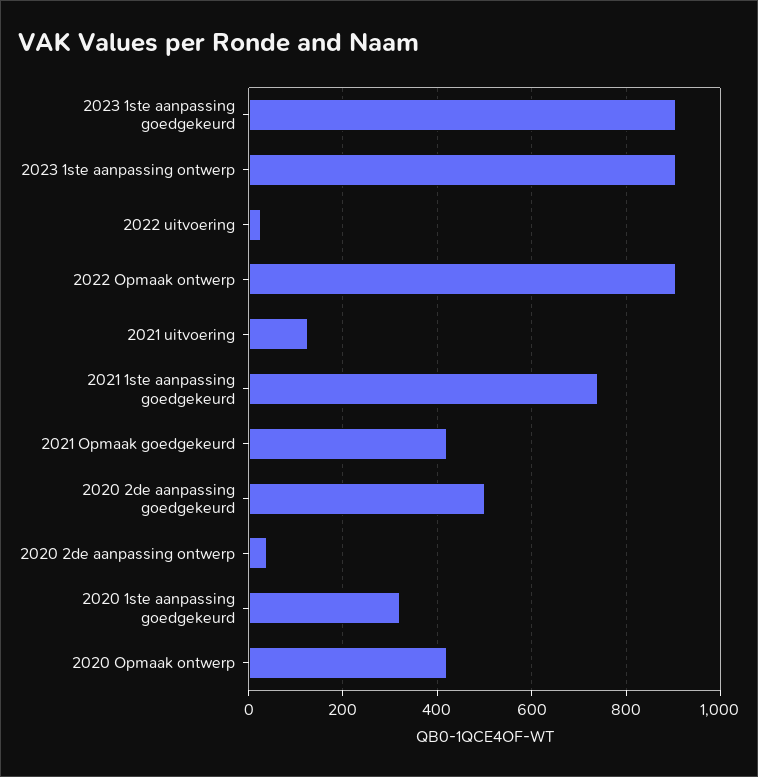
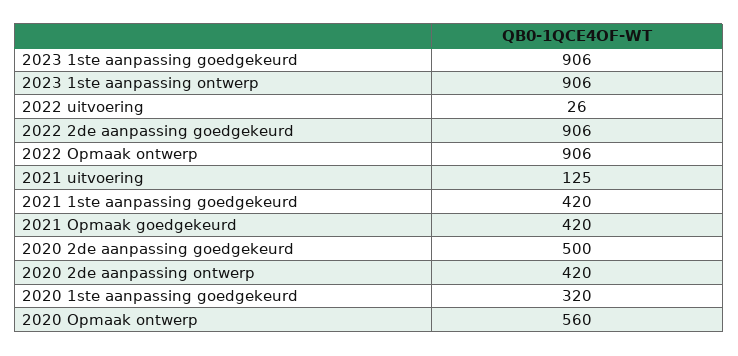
  {
    "2023 1ste aanpassing goedgekeurd": 906,
    "2023 1ste aanpassing ontwerp": 906,
    "2022 uitvoering": 26,
    "2022 Opmaak ontwerp": 906,
    "2021 uitvoering": 125,
-   "2021 1ste aanpassing goedgekeurd": 740,
+   "2021 1ste aanpassing goedgekeurd": 420,
    "2021 Opmaak goedgekeurd": 420,
    "2020 2de aanpassing goedgekeurd": 500,
-   "2020 2de aanpassing ontwerp": 40,
+   "2020 2de aanpassing ontwerp": 420,
    "2020 1ste aanpassing goedgekeurd": 320,
-   "2020 Opmaak ontwerp": 420
+   "2020 Opmaak ontwerp": 560,
+   "2022 2de aanpassing goedgekeurd": 906
  }

